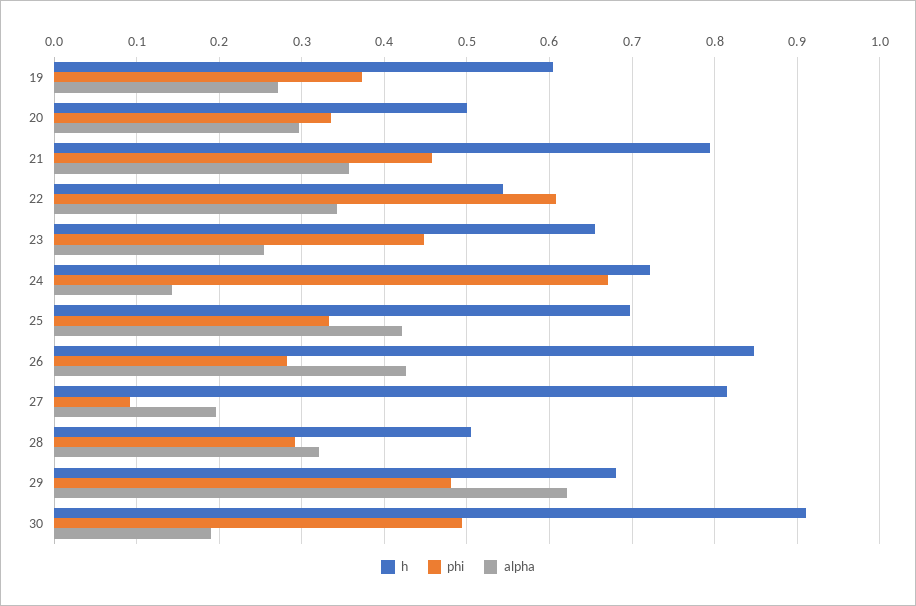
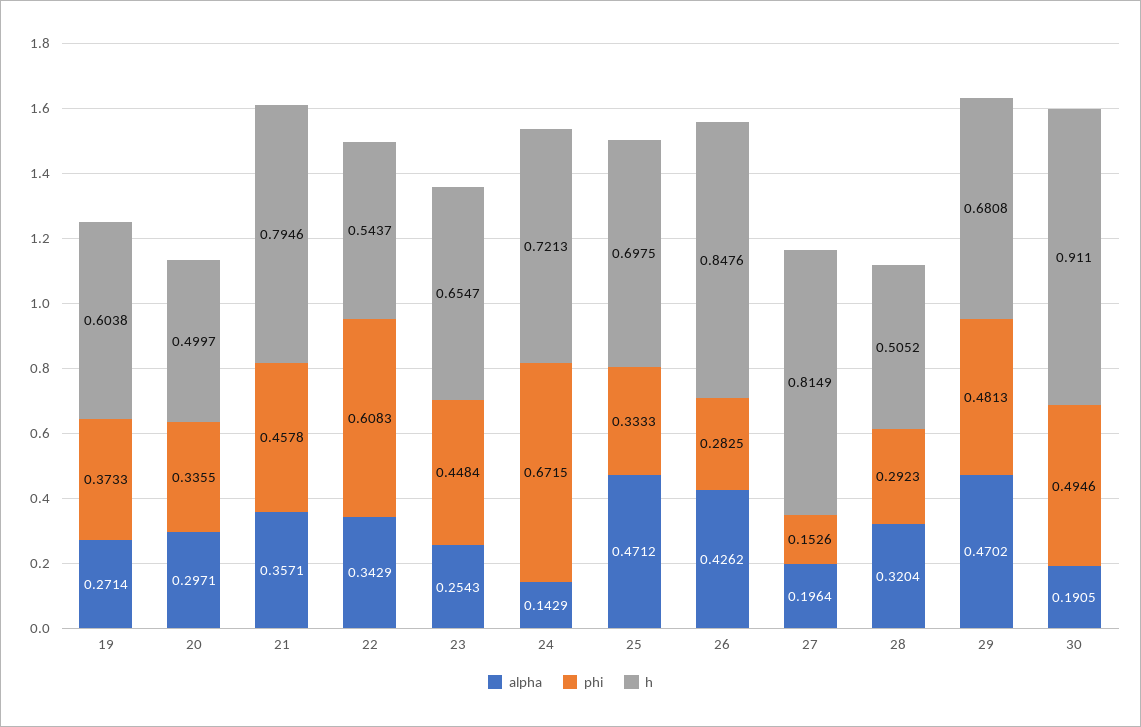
  {
    "h": {
      "19": 0.6038,
      "20": 0.4997,
      "21": 0.7946,
      "22": 0.5437,
      "23": 0.6547,
      "24": 0.7213,
      "25": 0.6975,
      "26": 0.8476,
      "27": 0.8149,
      "28": 0.5052,
      "29": 0.6808,
      "30": 0.911
    },
    "phi": {
      "19": 0.3733,
      "20": 0.3355,
      "21": 0.4578,
      "22": 0.6083,
      "23": 0.4484,
      "24": 0.6715,
      "25": 0.3333,
      "26": 0.2825,
-     "27": 0.09,
+     "27": 0.1526,
      "28": 0.2923,
      "29": 0.4813,
      "30": 0.4946
    },
    "alpha": {
      "19": 0.2714,
      "20": 0.2971,
      "21": 0.3571,
      "22": 0.3429,
      "23": 0.2543,
      "24": 0.1429,
-     "25": 0.42,
+     "25": 0.4712,
      "26": 0.4262,
      "27": 0.1964,
      "28": 0.3204,
-     "29": 0.62,
+     "29": 0.4702,
      "30": 0.1905
    }
  }

